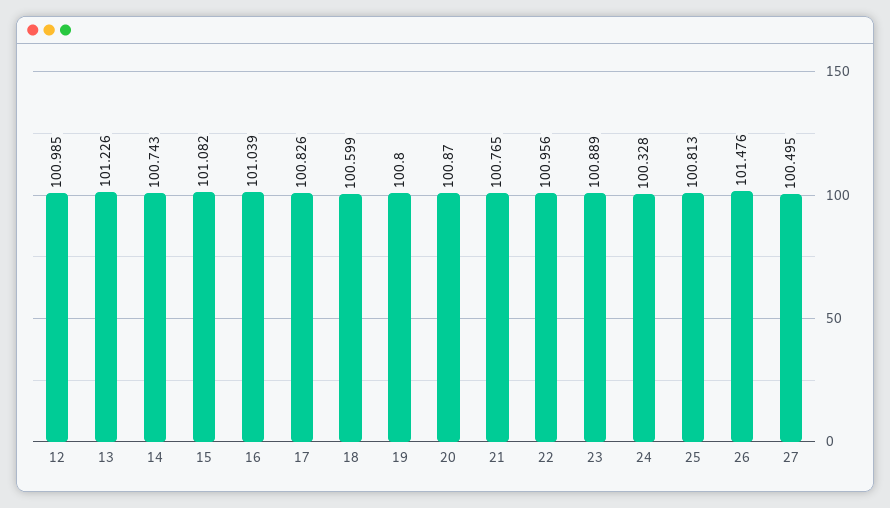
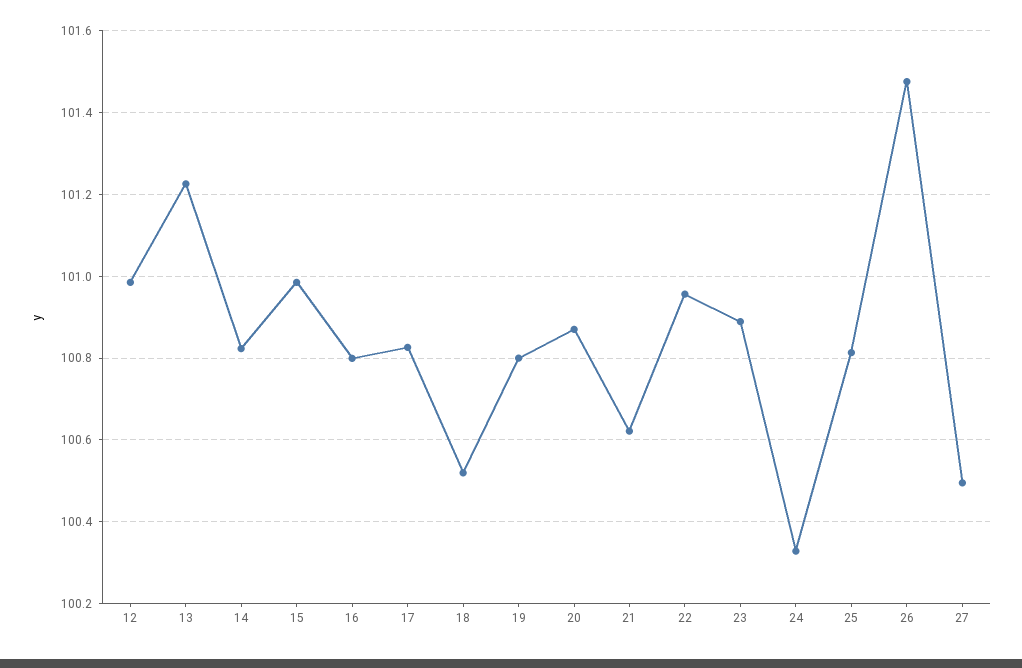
  {
    "12": 100.985,
    "13": 101.226,
-   "14": 100.743,
+   "14": 100.82,
-   "15": 101.082,
+   "15": 100.98,
-   "16": 101.039,
+   "16": 100.8,
    "17": 100.826,
-   "18": 100.599,
+   "18": 100.52,
    "19": 100.8,
    "20": 100.87,
-   "21": 100.765,
+   "21": 100.62,
    "22": 100.956,
    "23": 100.889,
    "24": 100.328,
    "25": 100.813,
    "26": 101.476,
    "27": 100.495
  }

